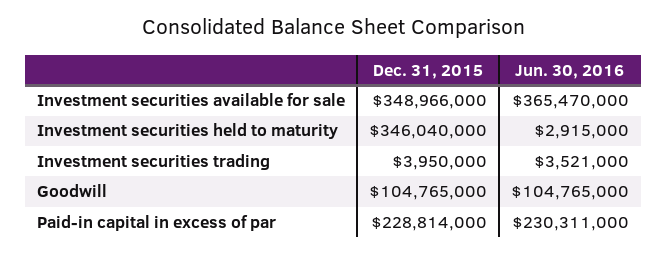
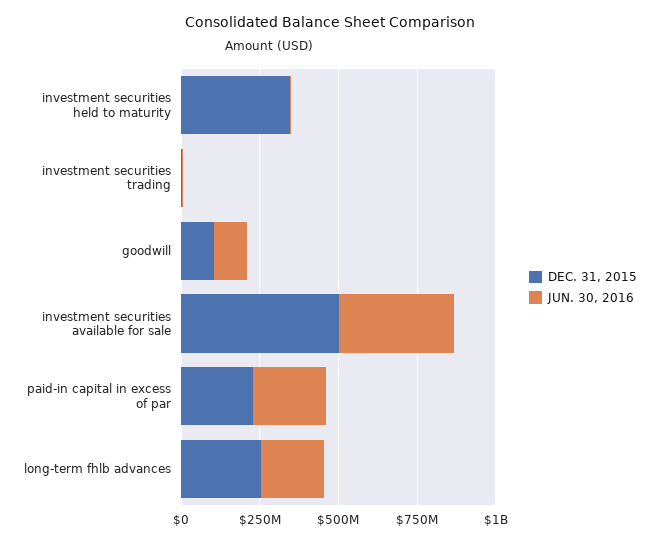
  {
    "Dec. 31, 2015": {
-     "Investment securities available for sale": 348966000,
+     "Investment securities available for sale": 500000000,
      "Investment securities held to maturity": 346040000,
      "Investment securities trading": 3950000,
      "Goodwill": 104765000,
-     "Paid-in capital in excess of par": 228814000
+     "Paid-in capital in excess of par": 228814000,
+     "long-term fhlb advances": 250000000
    },
    "Jun. 30, 2016": {
      "Investment securities available for sale": 365470000,
      "Investment securities held to maturity": 2915000,
      "Investment securities trading": 3521000,
      "Goodwill": 104765000,
-     "Paid-in capital in excess of par": 230311000
+     "Paid-in capital in excess of par": 230311000,
+     "long-term fhlb advances": 200000000
    }
  }

